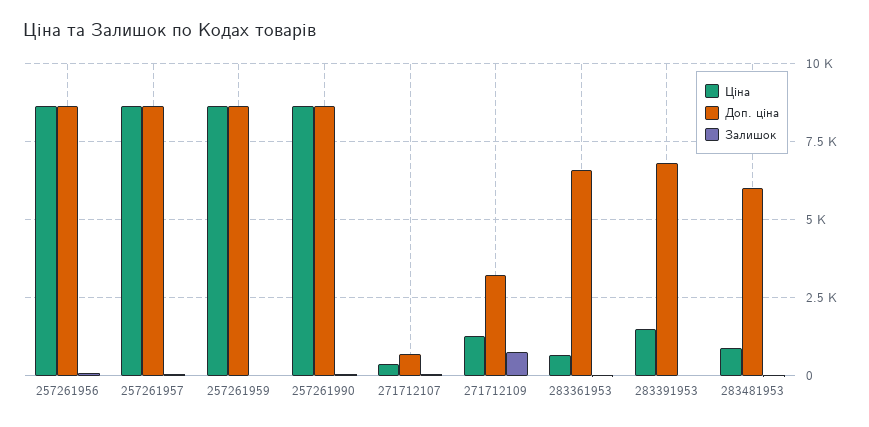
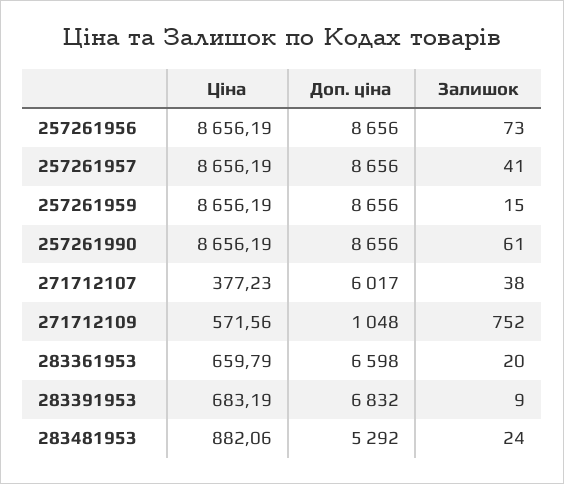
  {
    "Ціна": {
      "257261956": 8656.19,
      "257261957": 8656.19,
      "257261959": 8656.19,
      "257261990": 8656.19,
      "271712107": 377.23,
-     "271712109": 1250,
+     "271712109": 571.56,
      "283361953": 659.79,
-     "283391953": 1500,
+     "283391953": 683.19,
      "283481953": 882.06
    },
    "Доп. ціна": {
      "257261956": 8656,
      "257261957": 8656,
      "257261959": 8656,
      "257261990": 8656,
-     "271712107": 750,
+     "271712107": 6017,
-     "271712109": 3250,
+     "271712109": 1048,
      "283361953": 6598,
      "283391953": 6832,
-     "283481953": 6000
+     "283481953": 5292
    },
    "Залишок": {
      "257261956": 73,
      "257261957": 41,
      "257261959": 15,
      "257261990": 61,
      "271712107": 38,
      "271712109": 752,
      "283361953": 20,
      "283391953": 9,
      "283481953": 24
    }
  }

